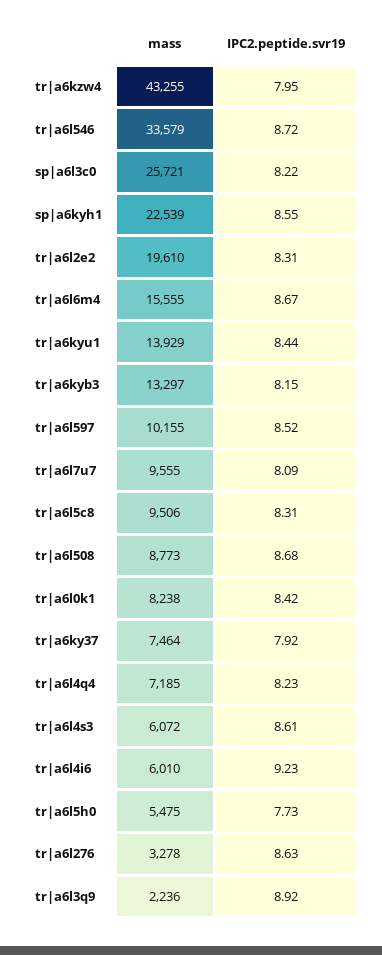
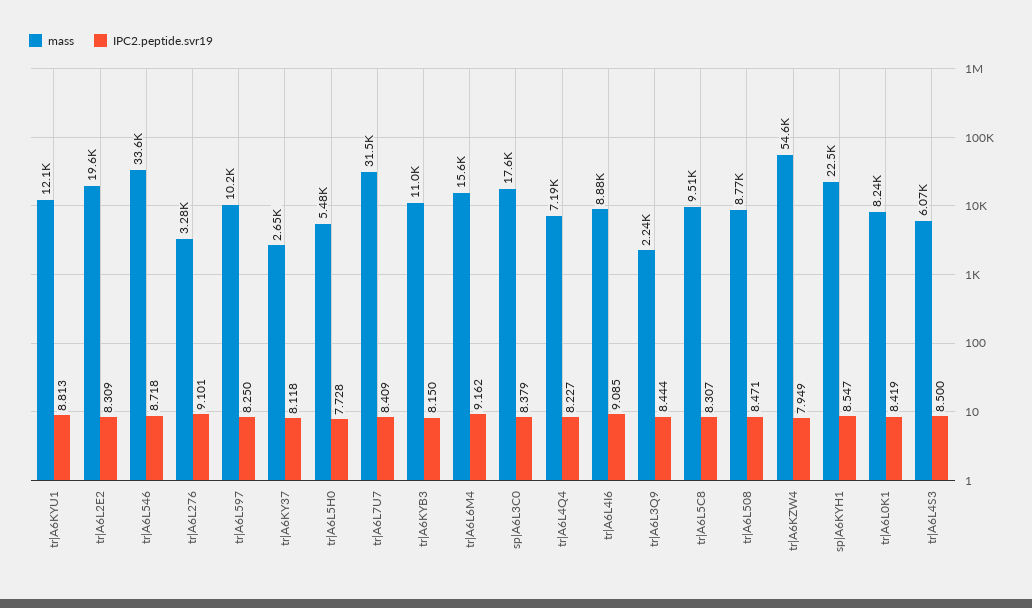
  {
    "mass": {
-     "tr|a6kzw4": 43255,
+     "tr|a6kzw4": 54600,
      "tr|a6l546": 33579,
-     "sp|a6l3c0": 25721,
+     "sp|a6l3c0": 17600,
      "sp|a6kyh1": 22539,
      "tr|a6l2e2": 19610,
      "tr|a6l6m4": 15555,
-     "tr|a6kyu1": 13929,
+     "tr|a6kyu1": 12100,
-     "tr|a6kyb3": 13297,
+     "tr|a6kyb3": 11000,
      "tr|a6l597": 10155,
-     "tr|a6l7u7": 9555,
+     "tr|a6l7u7": 31500,
      "tr|a6l5c8": 9506,
      "tr|a6l508": 8773,
      "tr|a6l0k1": 8238,
-     "tr|a6ky37": 7464,
+     "tr|a6ky37": 2650,
      "tr|a6l4q4": 7185,
      "tr|a6l4s3": 6072,
-     "tr|a6l4i6": 6010,
+     "tr|a6l4i6": 8880,
      "tr|a6l5h0": 5475,
      "tr|a6l276": 3278,
      "tr|a6l3q9": 2236
    },
    "IPC2.peptide.svr19": {
      "tr|a6kzw4": 7.949,
      "tr|a6l546": 8.718,
-     "sp|a6l3c0": 8.22,
+     "sp|a6l3c0": 8.379,
      "sp|a6kyh1": 8.547,
      "tr|a6l2e2": 8.309,
-     "tr|a6l6m4": 8.67,
+     "tr|a6l6m4": 9.162,
-     "tr|a6kyu1": 8.44,
+     "tr|a6kyu1": 8.813,
      "tr|a6kyb3": 8.15,
-     "tr|a6l597": 8.52,
+     "tr|a6l597": 8.25,
-     "tr|a6l7u7": 8.09,
+     "tr|a6l7u7": 8.409,
      "tr|a6l5c8": 8.307,
-     "tr|a6l508": 8.68,
+     "tr|a6l508": 8.471,
      "tr|a6l0k1": 8.419,
-     "tr|a6ky37": 7.92,
+     "tr|a6ky37": 8.118,
      "tr|a6l4q4": 8.227,
-     "tr|a6l4s3": 8.61,
+     "tr|a6l4s3": 8.5,
-     "tr|a6l4i6": 9.23,
+     "tr|a6l4i6": 9.085,
      "tr|a6l5h0": 7.728,
-     "tr|a6l276": 8.63,
+     "tr|a6l276": 9.101,
-     "tr|a6l3q9": 8.92
+     "tr|a6l3q9": 8.444
    }
  }

